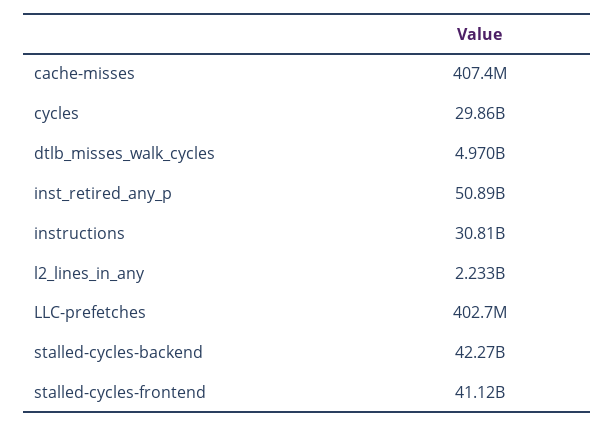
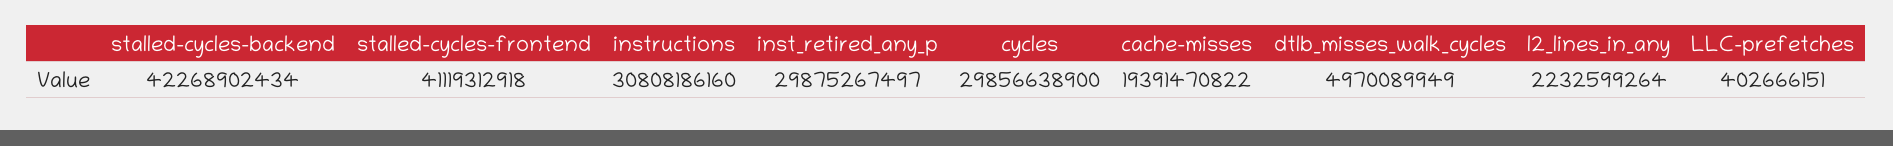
  {
-   "cache-misses": 407400000,
+   "cache-misses": 19391470822,
    "cycles": 29856638900,
    "dtlb_misses_walk_cycles": 4970089949,
-   "inst_retired_any_p": 50890000000,
+   "inst_retired_any_p": 29875267497,
    "instructions": 30808186160,
    "l2_lines_in_any": 2232599264,
    "LLC-prefetches": 402666151,
    "stalled-cycles-backend": 42268902434,
    "stalled-cycles-frontend": 41119312918
  }

